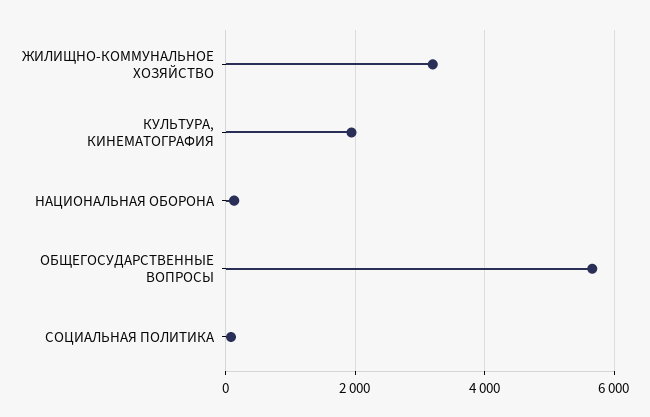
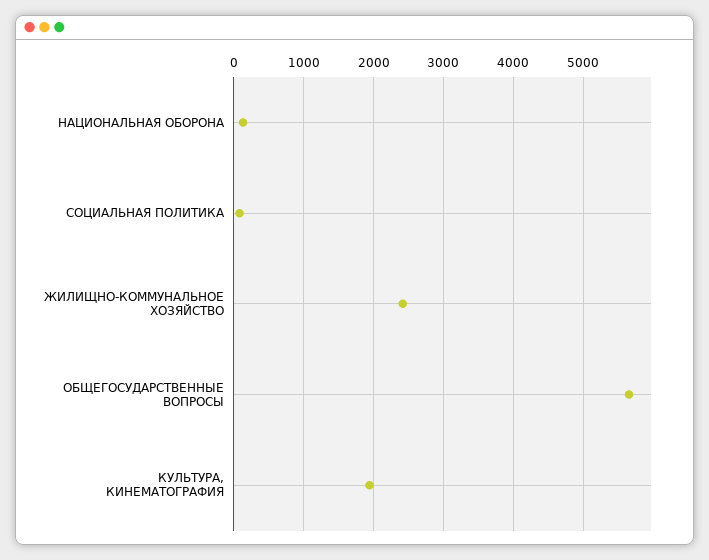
  {
-   "ЖИЛИЩНО-КОММУНАЛЬНОЕ ХОЗЯЙСТВО": 3200,
+   "ЖИЛИЩНО-КОММУНАЛЬНОЕ ХОЗЯЙСТВО": 2400,
    "КУЛЬТУРА, КИНЕМАТОГРАФИЯ": 1900,
    "НАЦИОНАЛЬНАЯ ОБОРОНА": 100,
    "ОБЩЕГОСУДАРСТВЕННЫЕ ВОПРОСЫ": 5700,
    "СОЦИАЛЬНАЯ ПОЛИТИКА": 100
  }

